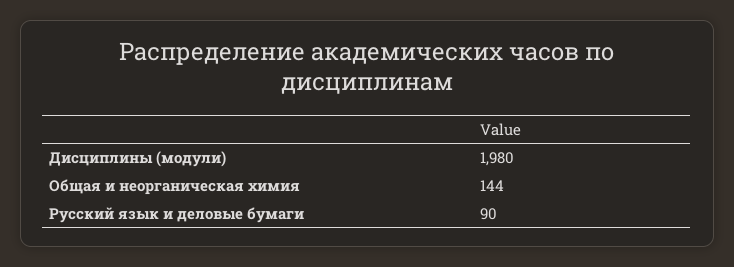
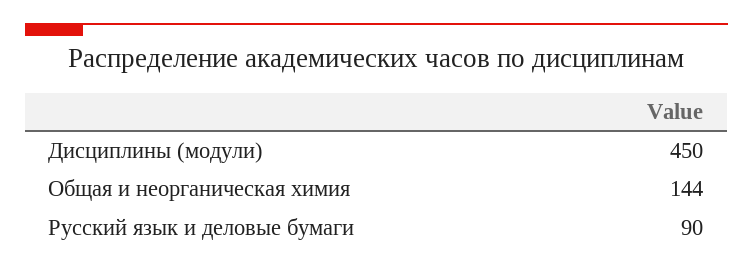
  {
-   "Дисциплины (модули)": 1980,
+   "Дисциплины (модули)": 450,
    "Общая и неорганическая химия": 144,
    "Русский язык и деловые бумаги": 90
  }

